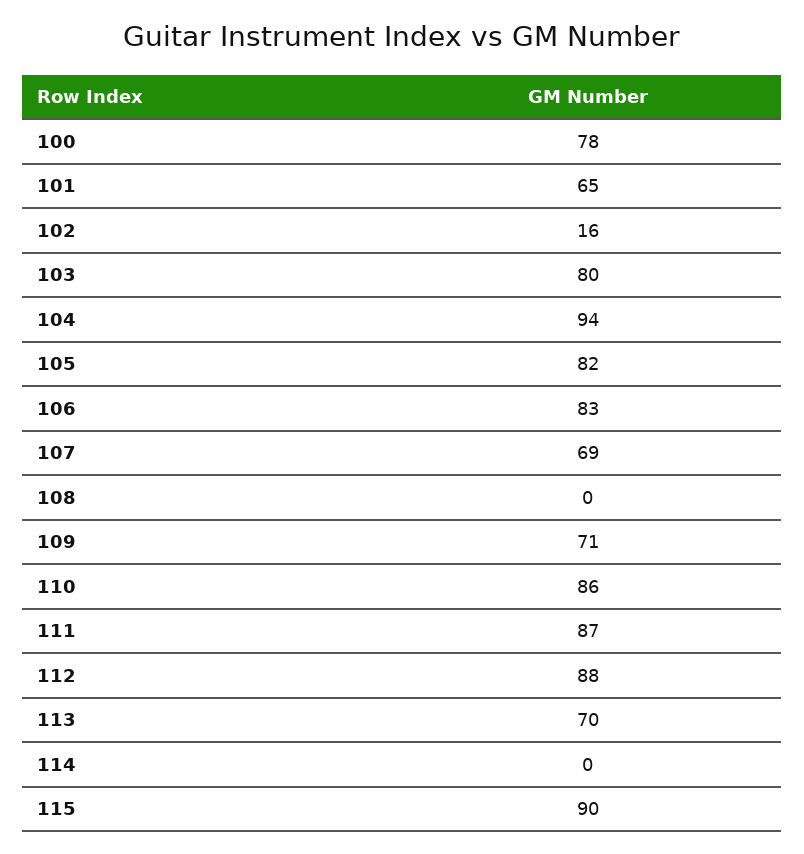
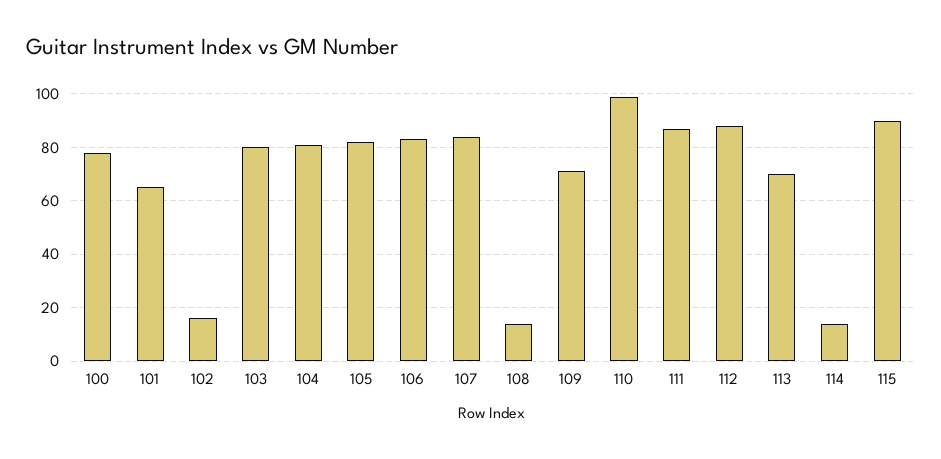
  {
    "100": 78,
    "101": 65,
    "102": 16,
    "103": 80,
-   "104": 94,
+   "104": 80,
    "105": 82,
    "106": 83,
-   "107": 69,
+   "107": 85,
-   "108": 0,
+   "108": 15,
    "109": 71,
-   "110": 86,
+   "110": 100,
    "111": 87,
    "112": 88,
    "113": 70,
-   "114": 0,
+   "114": 15,
    "115": 90
  }

